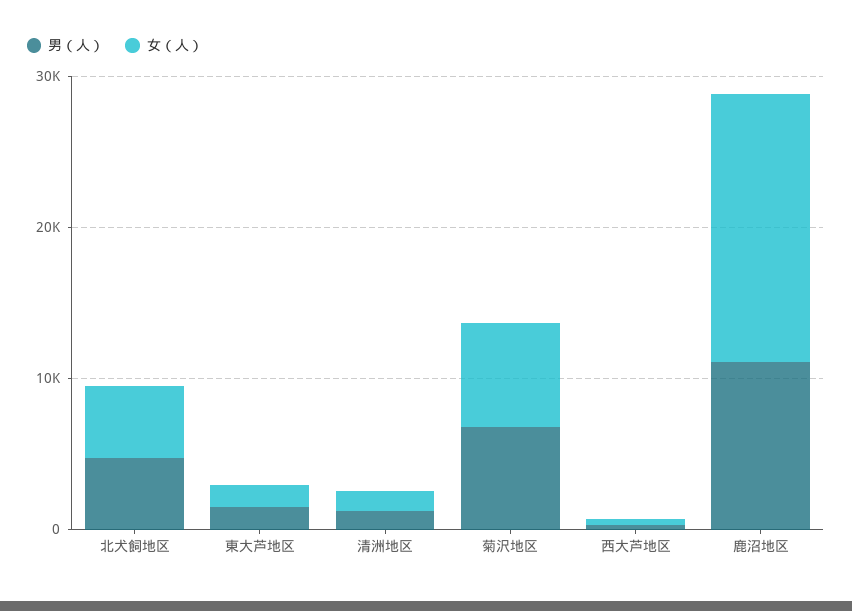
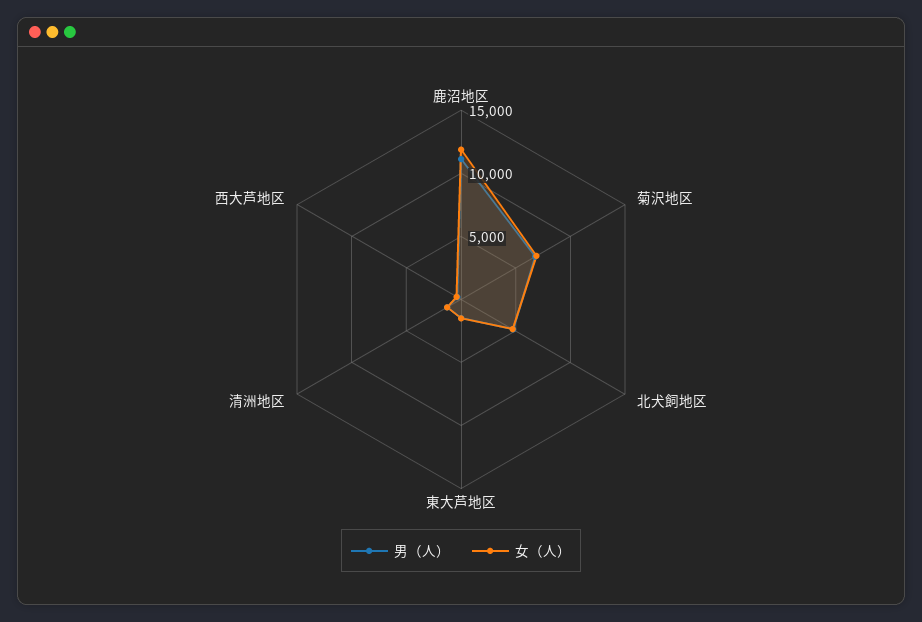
  {
    "男（人）": {
      "北犬飼地区": 5000,
      "東大芦地区": 1000,
      "清洲地区": 1000,
      "菊沢地区": 7000,
      "西大芦地区": 0,
      "鹿沼地区": 11000
    },
    "女（人）": {
      "北犬飼地区": 5000,
      "東大芦地区": 2000,
      "清洲地区": 1000,
      "菊沢地区": 7000,
      "西大芦地区": 0,
-     "鹿沼地区": 18000
+     "鹿沼地区": 12000
    }
  }

